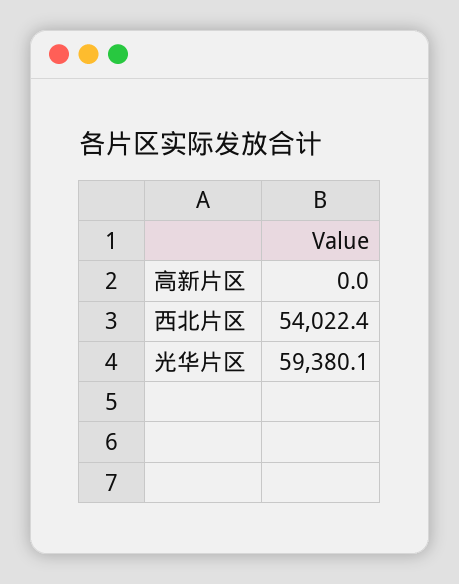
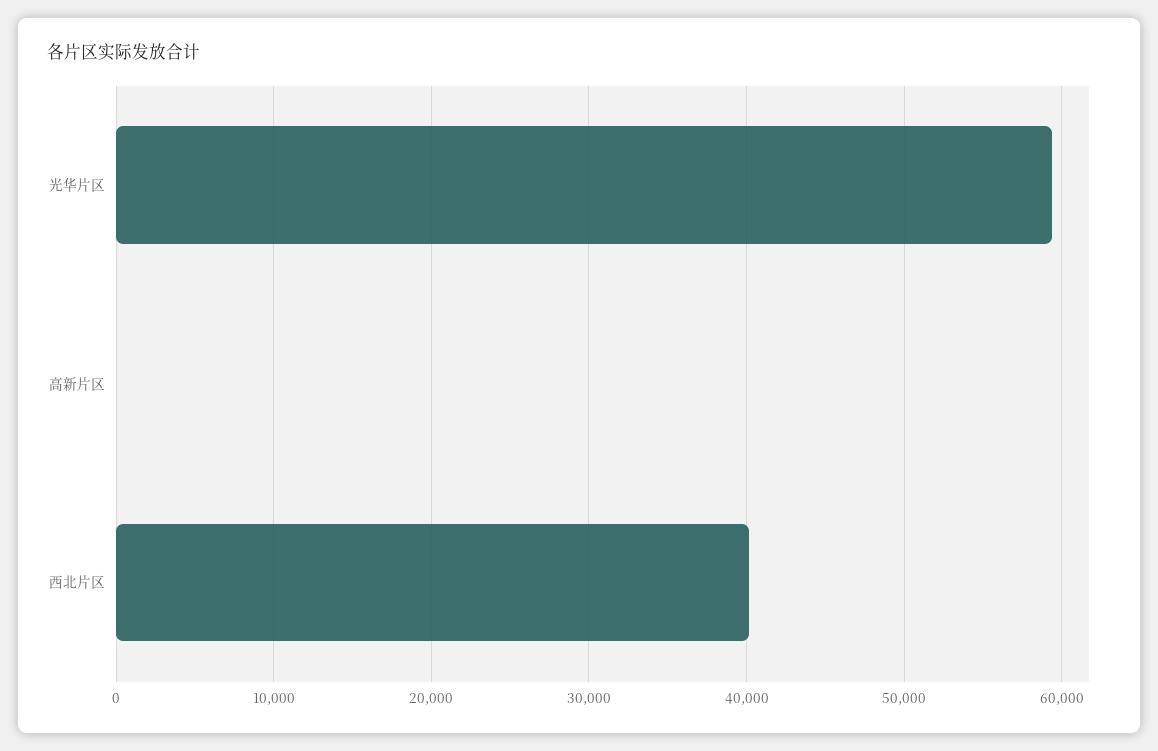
  {
    "高新片区": 0,
-   "西北片区": 54022.4,
+   "西北片区": 40000,
    "光华片区": 59380.1
  }

